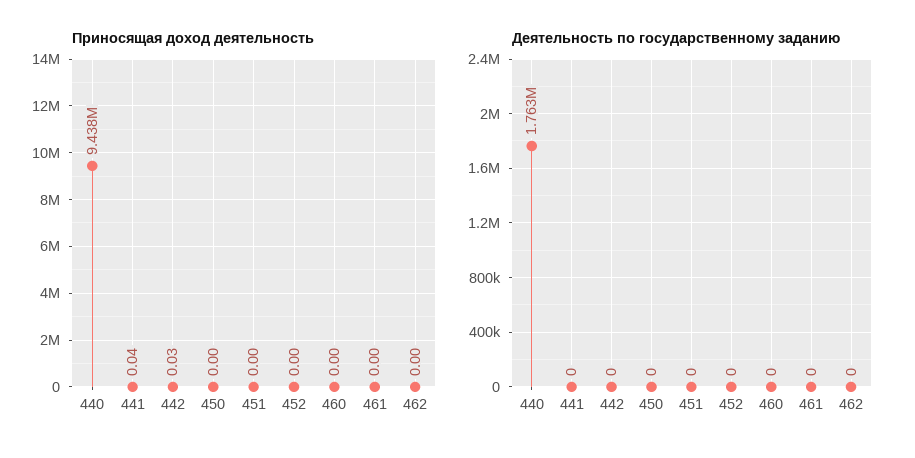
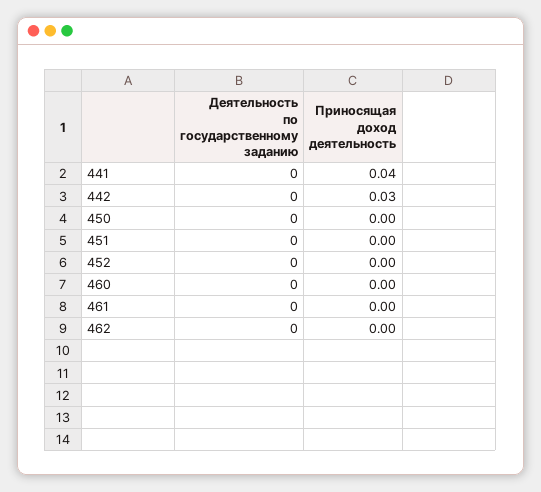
  {
    "Приносящая доход деятельность": {
-     "440": 9438000,
      "441": 0.04,
      "442": 0.03,
      "450": 0,
      "451": 0,
      "452": 0,
      "460": 0,
      "461": 0,
      "462": 0
    },
    "Деятельность по государственному заданию": {
-     "440": 1763000,
      "441": 0,
      "442": 0,
      "450": 0,
      "451": 0,
      "452": 0,
      "460": 0,
      "461": 0,
      "462": 0
    }
  }

